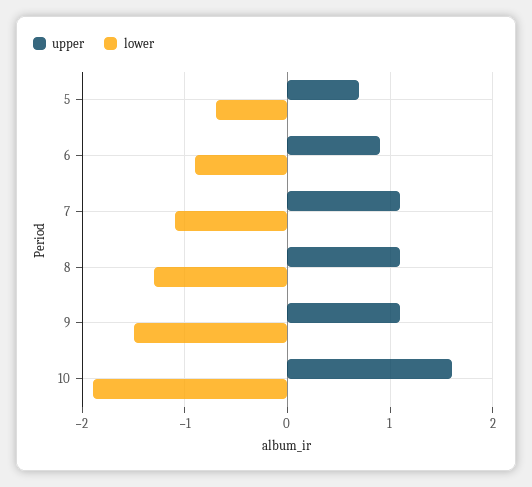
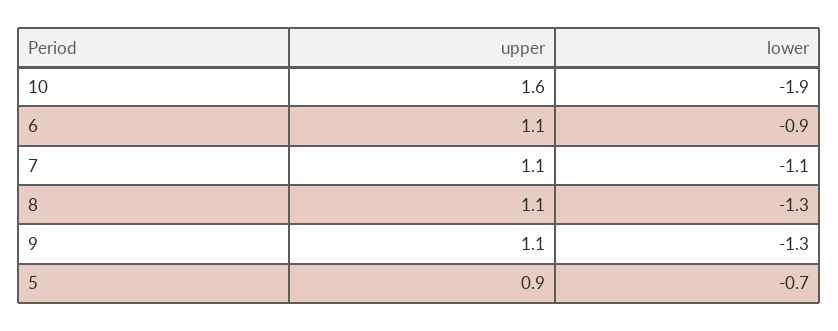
  {
    "upper": {
-     "5": 0.7,
+     "5": 0.9,
-     "6": 0.9,
+     "6": 1.1,
      "7": 1.1,
      "8": 1.1,
      "9": 1.1,
      "10": 1.6
    },
    "lower": {
      "5": -0.7,
      "6": -0.9,
      "7": -1.1,
      "8": -1.3,
-     "9": -1.5,
+     "9": -1.3,
      "10": -1.9
    }
  }

